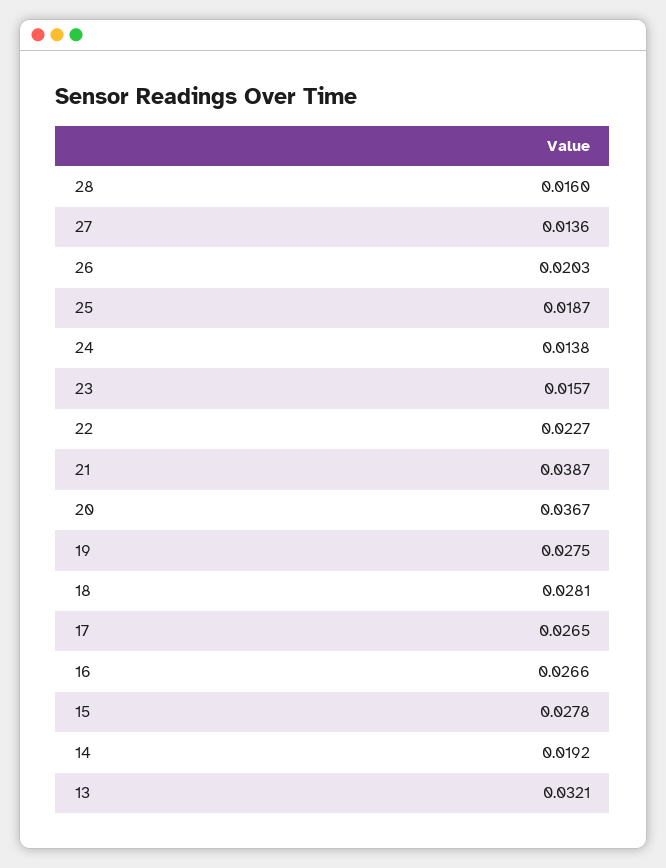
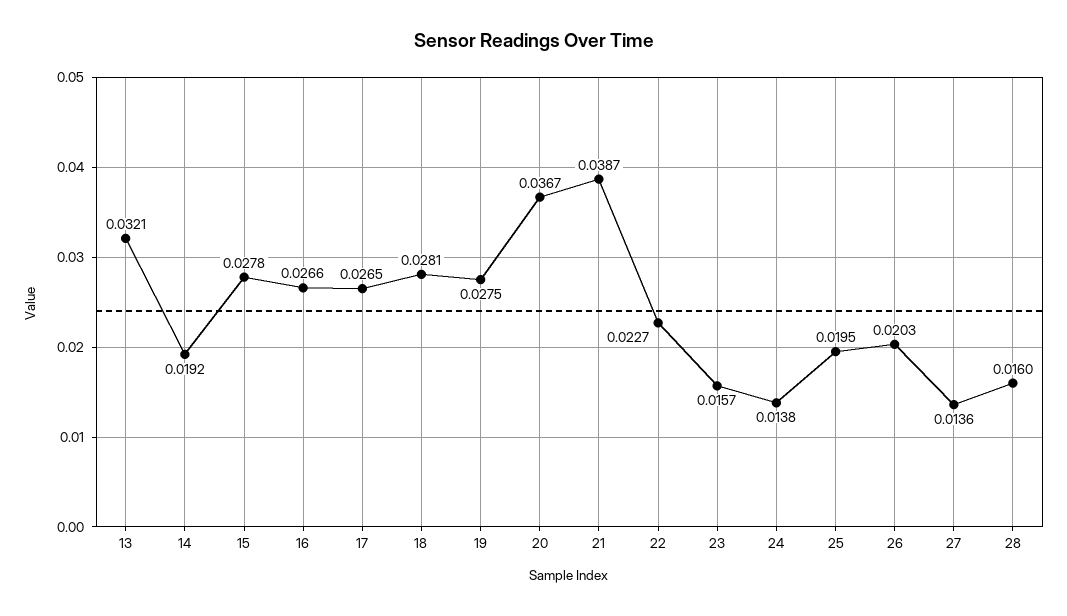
  {
    "28": 0.016,
    "27": 0.0136,
    "26": 0.0203,
-   "25": 0.0187,
+   "25": 0.0195,
    "24": 0.0138,
    "23": 0.0157,
    "22": 0.0227,
    "21": 0.0387,
    "20": 0.0367,
    "19": 0.0275,
    "18": 0.0281,
    "17": 0.0265,
    "16": 0.0266,
    "15": 0.0278,
    "14": 0.0192,
    "13": 0.0321
  }

